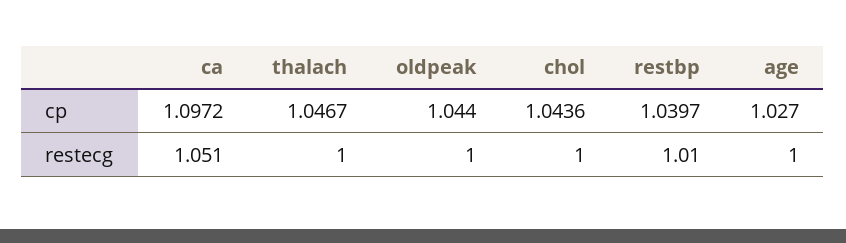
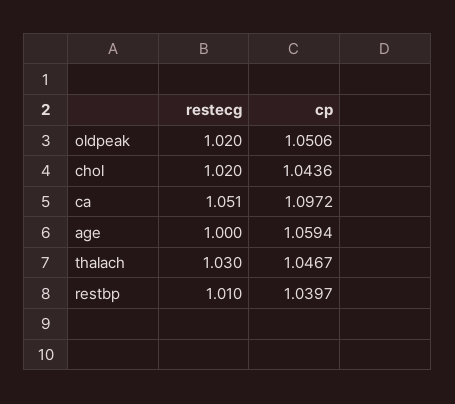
  {
    "ca": {
      "cp": 1.0972,
      "restecg": 1.051
    },
    "thalach": {
      "cp": 1.0467,
-     "restecg": 1
+     "restecg": 1.03
    },
    "oldpeak": {
-     "cp": 1.044,
+     "cp": 1.0506,
-     "restecg": 1
+     "restecg": 1.02
    },
    "chol": {
      "cp": 1.0436,
-     "restecg": 1
+     "restecg": 1.02
    },
    "restbp": {
      "cp": 1.0397,
      "restecg": 1.01
    },
    "age": {
-     "cp": 1.027,
+     "cp": 1.0594,
      "restecg": 1
    }
  }

